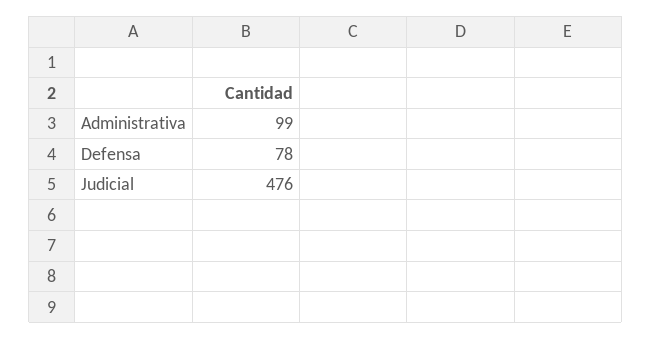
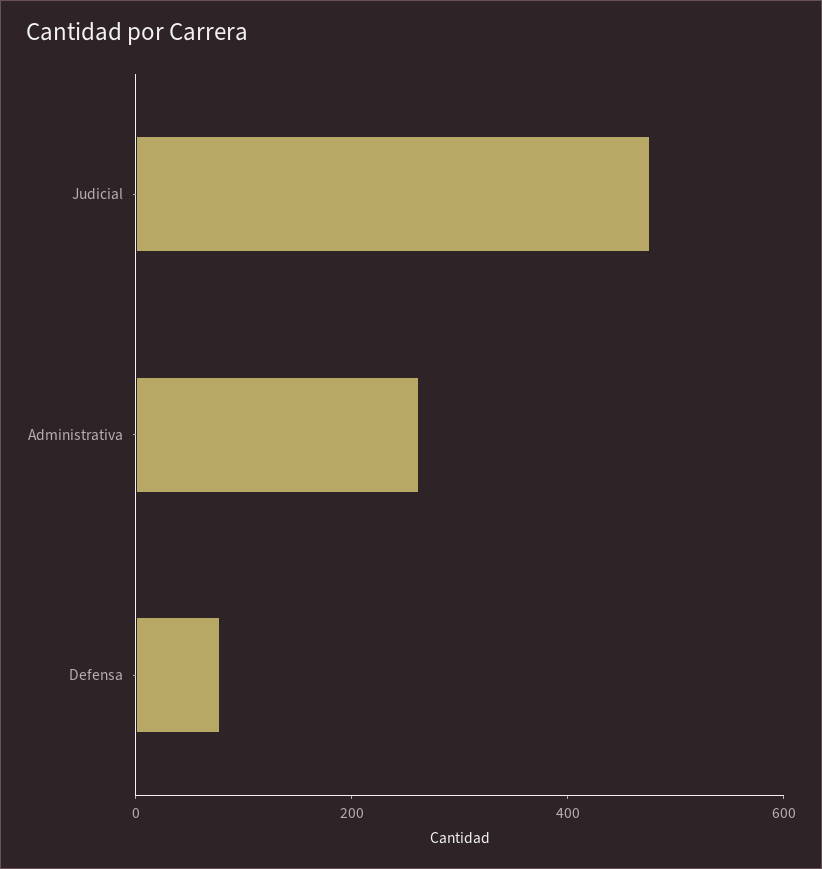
  {
-   "Administrativa": 99,
+   "Administrativa": 250,
    "Defensa": 78,
    "Judicial": 476
  }

